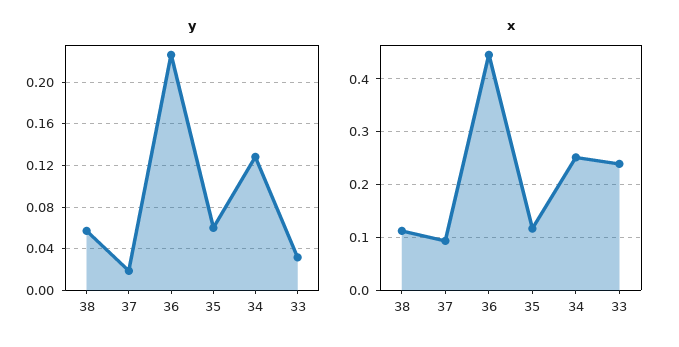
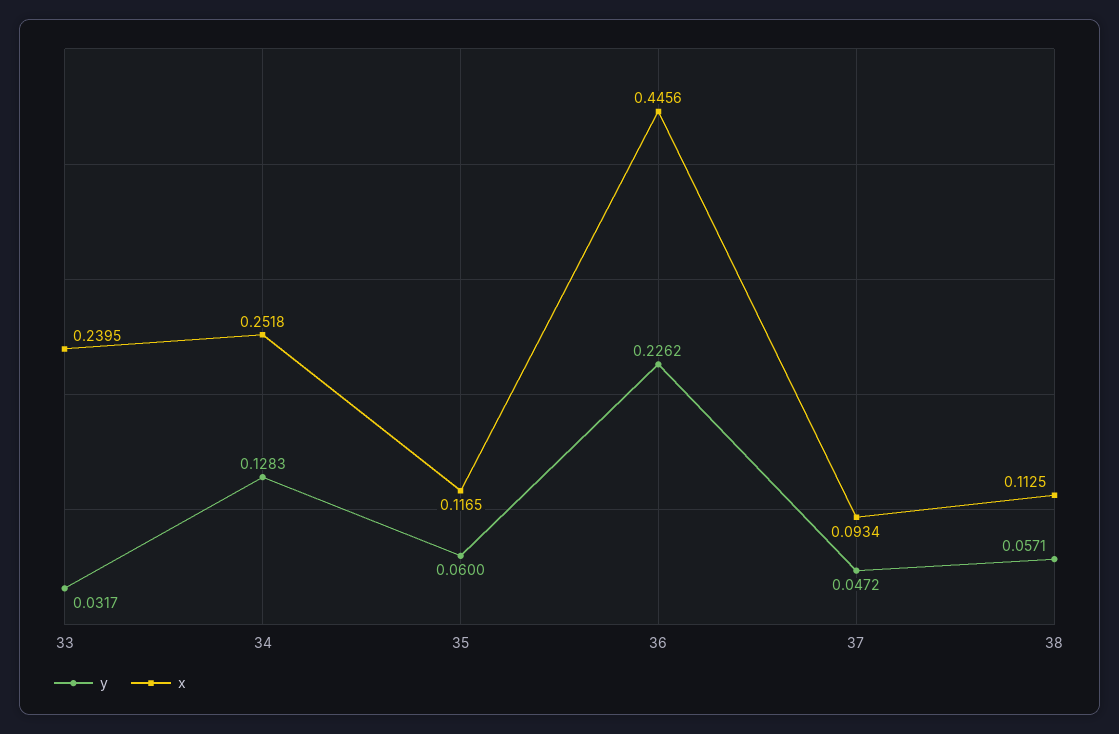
  {
    "y": {
      "38": 0.0571,
-     "37": 0.02,
+     "37": 0.0472,
      "36": 0.2262,
      "35": 0.06,
      "34": 0.1283,
      "33": 0.0317
    },
    "x": {
      "38": 0.1125,
      "37": 0.0934,
      "36": 0.4456,
      "35": 0.1165,
      "34": 0.2518,
      "33": 0.2395
    }
  }

